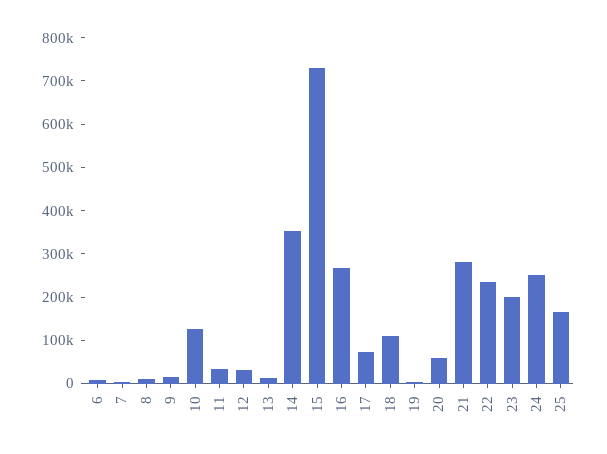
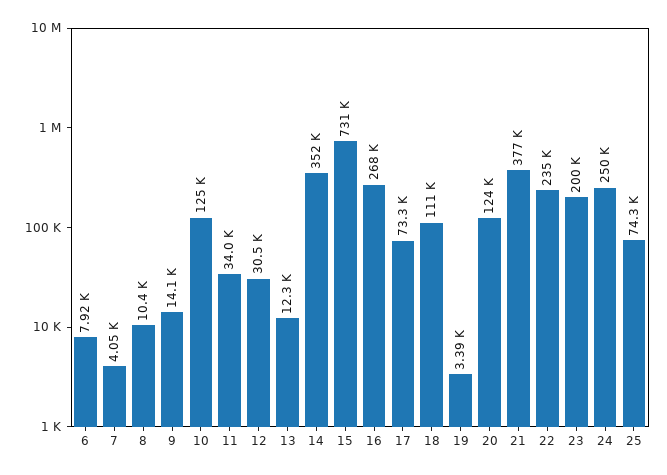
  {
    "6": 7920,
    "7": 4050,
    "8": 10400,
    "9": 14100,
    "10": 125000,
    "11": 34000,
    "12": 30500,
    "13": 12300,
    "14": 352000,
    "15": 731000,
    "16": 268000,
    "17": 73300,
    "18": 111000,
    "19": 3390,
-   "20": 60000,
+   "20": 124000,
-   "21": 280000,
+   "21": 377000,
    "22": 235000,
    "23": 200000,
    "24": 250000,
-   "25": 160000
+   "25": 74300
  }

